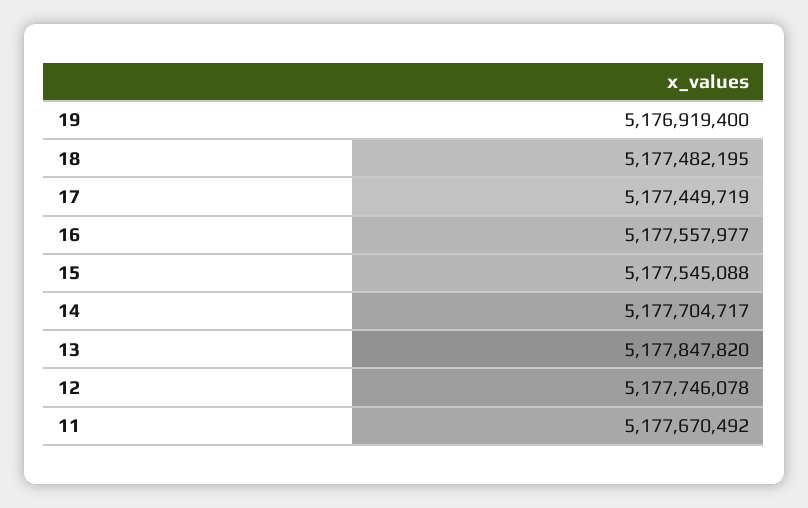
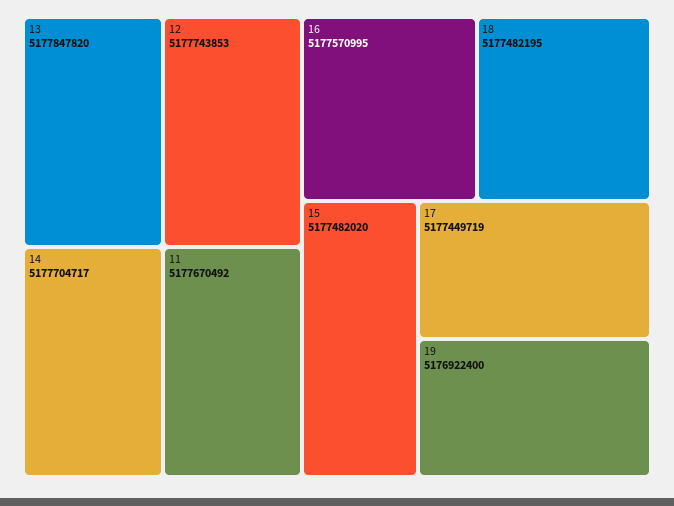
  {
-   "19": 5176919400,
+   "19": 5176922400,
    "18": 5177482195,
    "17": 5177449719,
-   "16": 5177557977,
+   "16": 5177570995,
-   "15": 5177545088,
+   "15": 5177482020,
    "14": 5177704717,
    "13": 5177847820,
-   "12": 5177746078,
+   "12": 5177743853,
    "11": 5177670492
  }

